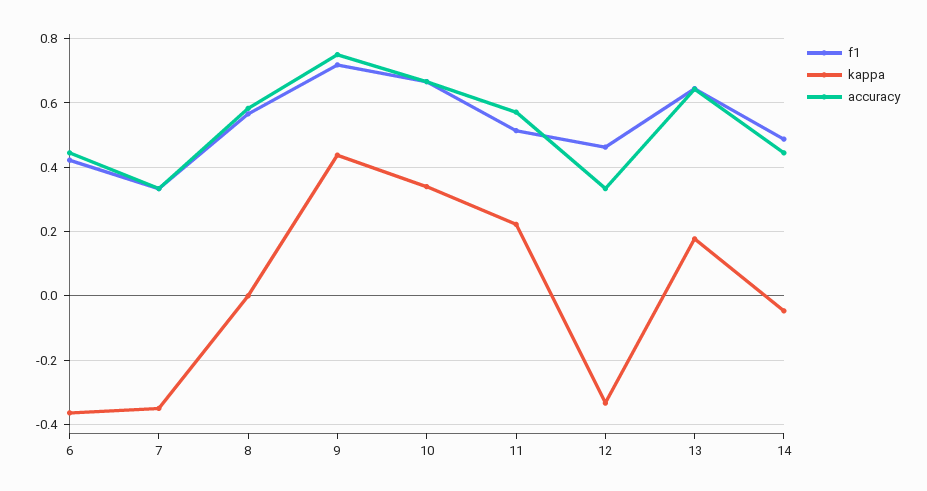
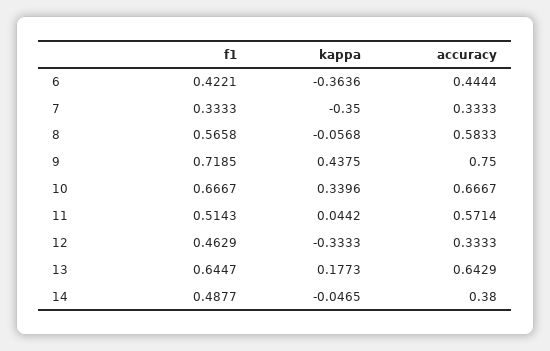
  {
    "f1": {
      "6": 0.4221,
      "7": 0.3333,
      "8": 0.5658,
      "9": 0.7185,
      "10": 0.6667,
      "11": 0.5143,
      "12": 0.4629,
      "13": 0.6447,
      "14": 0.4877
    },
    "kappa": {
      "6": -0.3636,
      "7": -0.35,
-     "8": 0,
+     "8": -0.0568,
      "9": 0.4375,
      "10": 0.3396,
-     "11": 0.22,
+     "11": 0.0442,
      "12": -0.3333,
      "13": 0.1773,
      "14": -0.0465
    },
    "accuracy": {
      "6": 0.4444,
      "7": 0.3333,
      "8": 0.5833,
      "9": 0.75,
      "10": 0.6667,
      "11": 0.5714,
      "12": 0.3333,
      "13": 0.6429,
-     "14": 0.44
+     "14": 0.38
    }
  }

